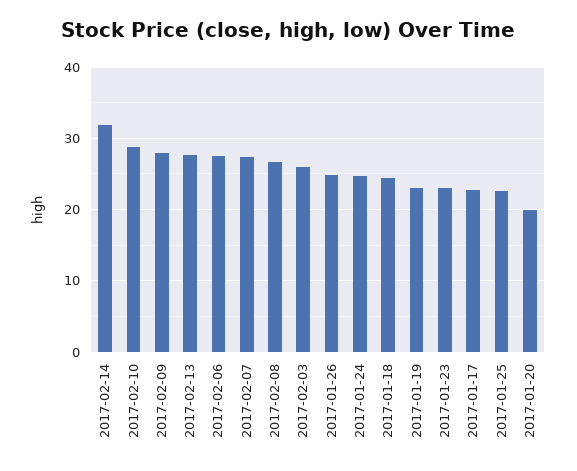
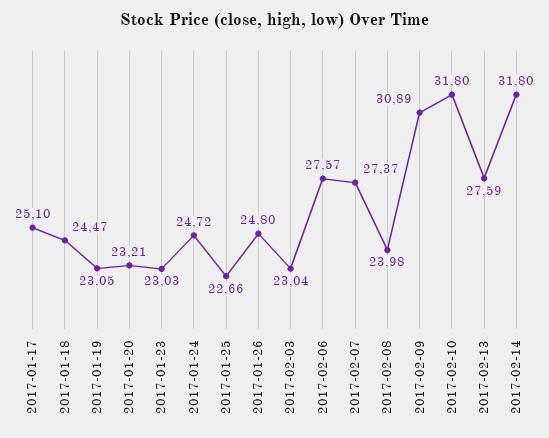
  {
    "2017-02-14": 31.8,
-   "2017-02-10": 29,
+   "2017-02-10": 31.8,
-   "2017-02-09": 28,
+   "2017-02-09": 30.89,
    "2017-02-13": 27.59,
    "2017-02-06": 27.57,
    "2017-02-07": 27.37,
-   "2017-02-08": 27,
+   "2017-02-08": 23.98,
-   "2017-02-03": 26,
+   "2017-02-03": 23.04,
    "2017-01-26": 24.8,
    "2017-01-24": 24.72,
    "2017-01-18": 24.47,
    "2017-01-19": 23.05,
    "2017-01-23": 23.03,
-   "2017-01-17": 23,
+   "2017-01-17": 25.1,
    "2017-01-25": 22.66,
-   "2017-01-20": 20
+   "2017-01-20": 23.21
  }

